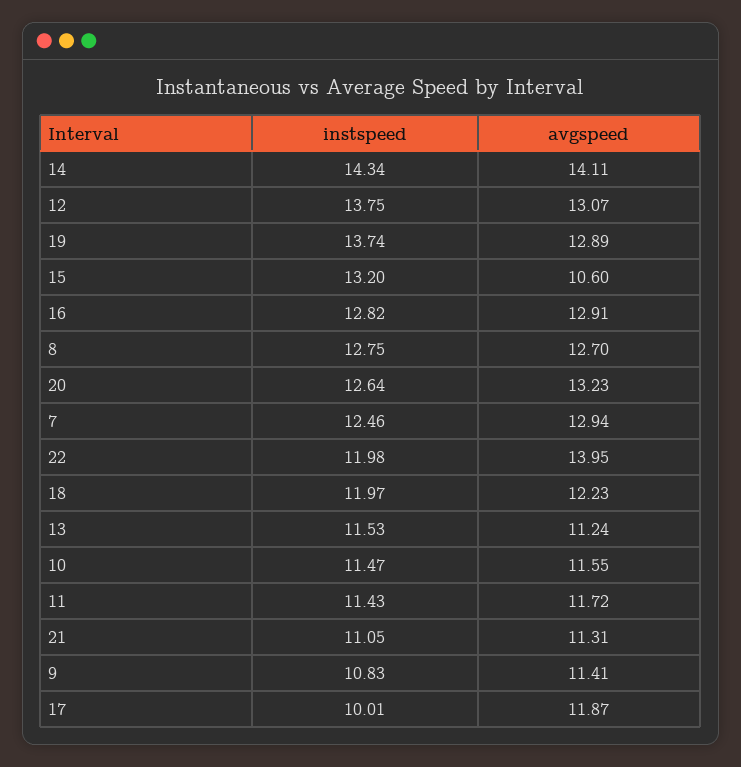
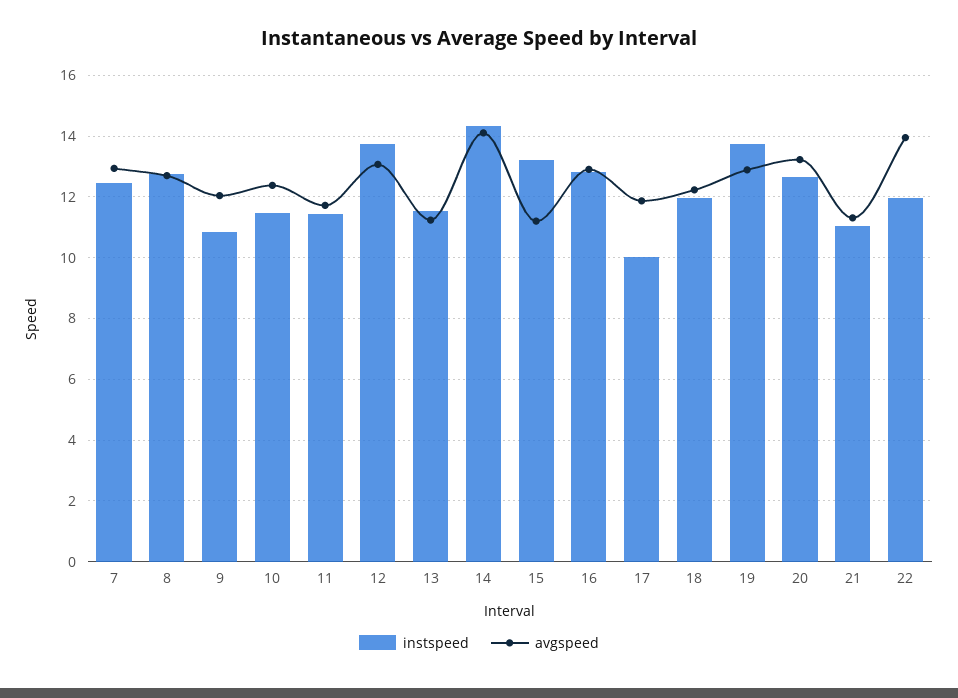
  {
    "instspeed": {
      "14": 14.34,
      "12": 13.75,
      "19": 13.74,
      "15": 13.2,
      "16": 12.82,
      "8": 12.75,
      "20": 12.64,
      "7": 12.46,
      "22": 11.98,
      "18": 11.97,
      "13": 11.53,
      "10": 11.47,
      "11": 11.43,
      "21": 11.05,
      "9": 10.83,
      "17": 10.01
    },
    "avgspeed": {
      "14": 14.11,
      "12": 13.07,
      "19": 12.89,
-     "15": 10.6,
+     "15": 11.2,
      "16": 12.91,
      "8": 12.7,
      "20": 13.23,
      "7": 12.94,
      "22": 13.95,
      "18": 12.23,
      "13": 11.24,
-     "10": 11.55,
+     "10": 12.4,
      "11": 11.72,
      "21": 11.31,
-     "9": 11.41,
+     "9": 12,
      "17": 11.87
    }
  }

